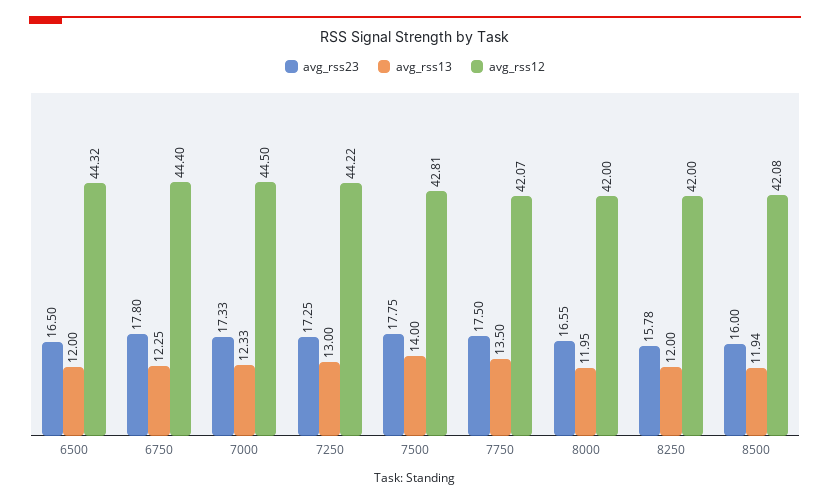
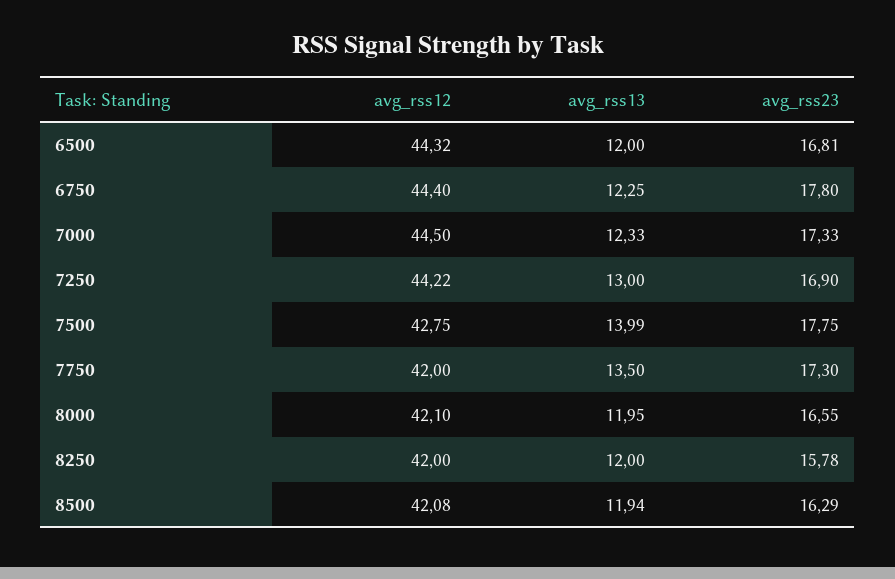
  {
    "avg_rss23": {
-     "6500": 16.5,
+     "6500": 16.81,
      "6750": 17.8,
      "7000": 17.33,
-     "7250": 17.25,
+     "7250": 16.9,
      "7500": 17.75,
-     "7750": 17.5,
+     "7750": 17.3,
      "8000": 16.55,
      "8250": 15.78,
-     "8500": 16
+     "8500": 16.29
    },
    "avg_rss13": {
      "6500": 12,
      "6750": 12.25,
      "7000": 12.33,
      "7250": 13,
-     "7500": 14,
+     "7500": 13.99,
      "7750": 13.5,
      "8000": 11.95,
      "8250": 12,
      "8500": 11.94
    },
    "avg_rss12": {
      "6500": 44.32,
      "6750": 44.4,
      "7000": 44.5,
      "7250": 44.22,
-     "7500": 42.81,
+     "7500": 42.75,
-     "7750": 42.07,
+     "7750": 42,
-     "8000": 42,
+     "8000": 42.1,
      "8250": 42,
      "8500": 42.08
    }
  }

